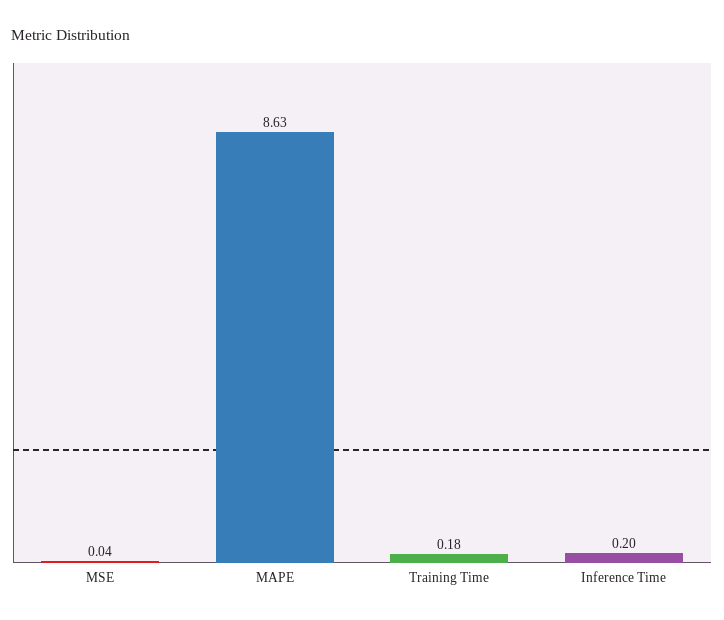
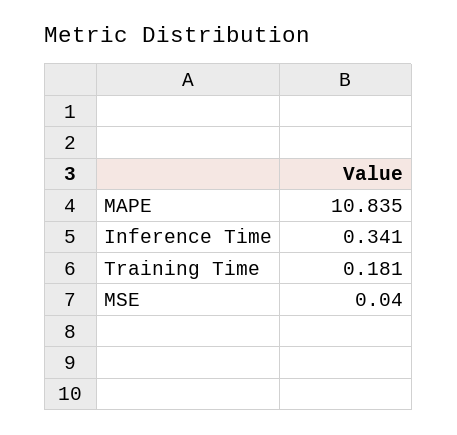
  {
    "MSE": 0.04,
-   "MAPE": 8.63,
+   "MAPE": 10.835,
    "Training Time": 0.181,
-   "Inference Time": 0.2
+   "Inference Time": 0.341
  }

